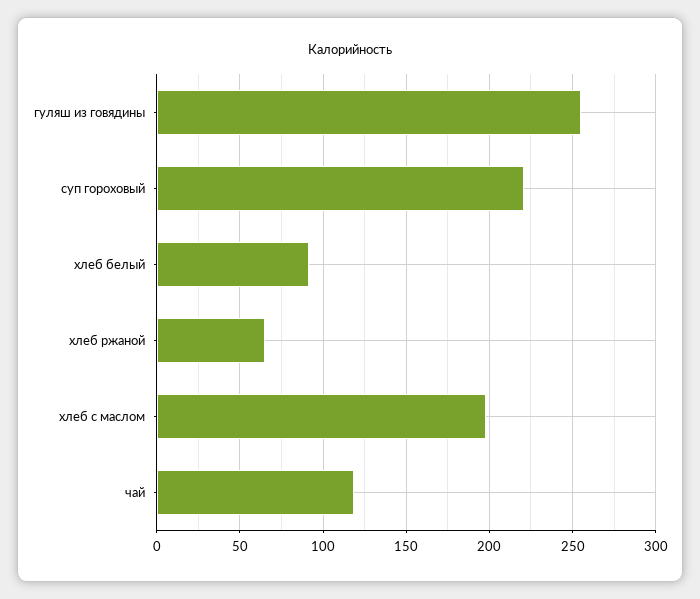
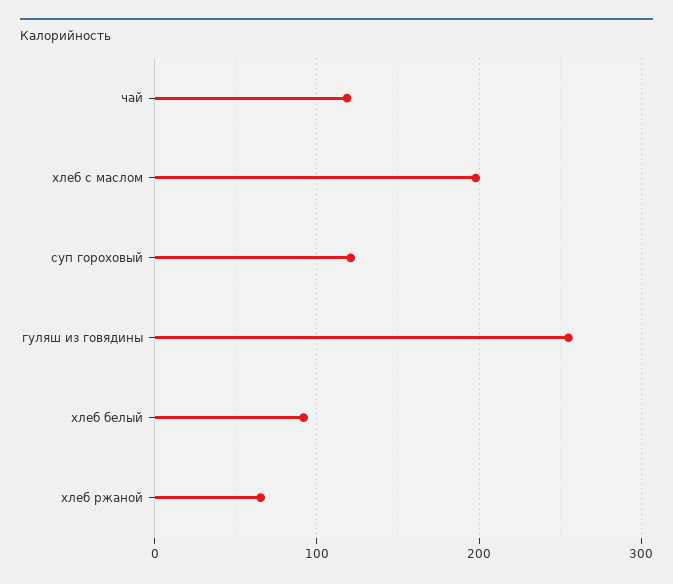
  {
    "гуляш из говядины": 255,
-   "суп гороховый": 220,
+   "суп гороховый": 120,
    "хлеб белый": 90,
    "хлеб ржаной": 65,
    "хлеб с маслом": 200,
    "чай": 120
  }

